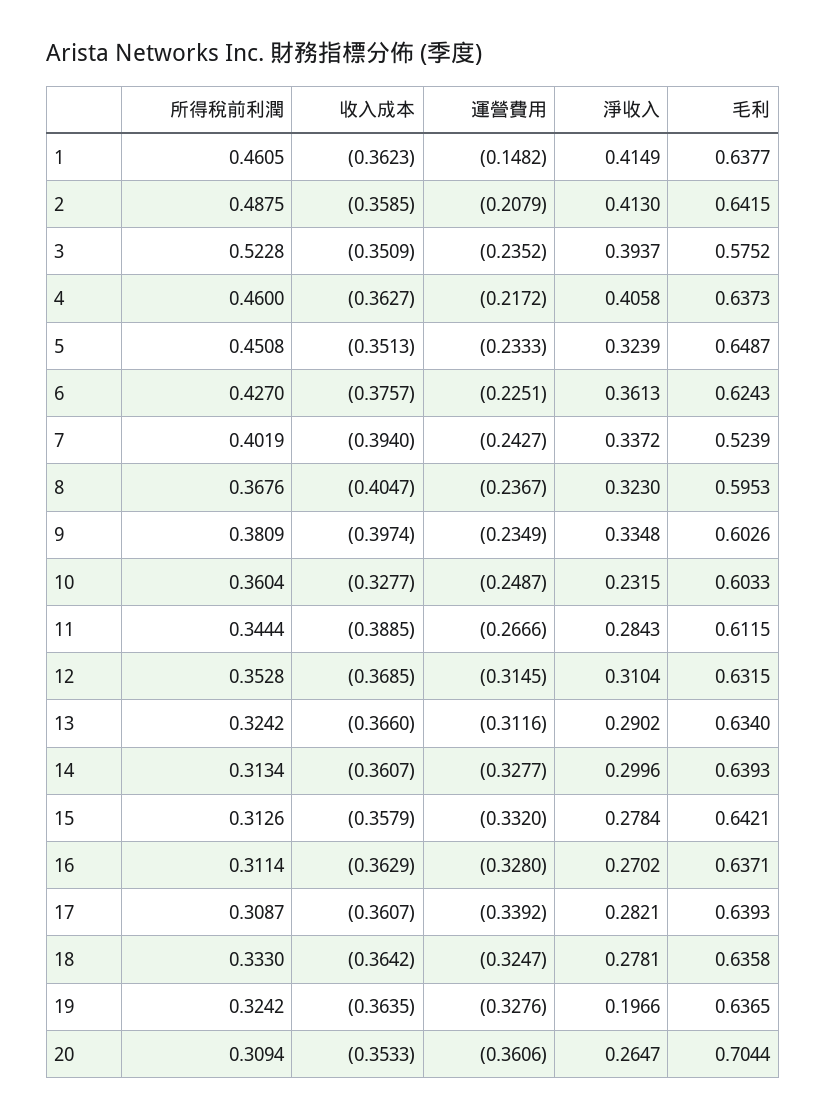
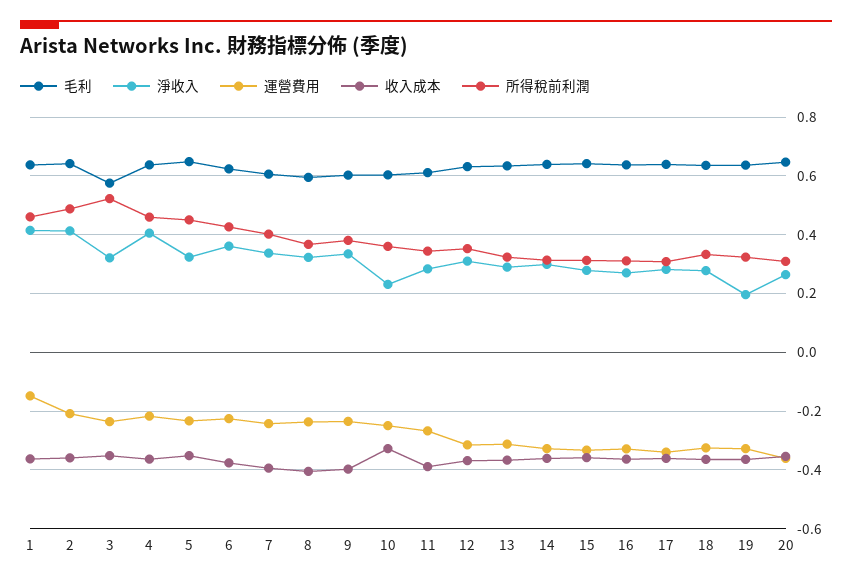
  {
    "所得稅前利潤": {
      "1": 0.4605,
      "2": 0.4875,
      "3": 0.5228,
      "4": 0.46,
      "5": 0.4508,
      "6": 0.427,
      "7": 0.4019,
      "8": 0.3676,
      "9": 0.3809,
      "10": 0.3604,
      "11": 0.3444,
      "12": 0.3528,
      "13": 0.3242,
      "14": 0.3134,
      "15": 0.3126,
      "16": 0.3114,
      "17": 0.3087,
      "18": 0.333,
      "19": 0.3242,
      "20": 0.3094
    },
    "收入成本": {
      "1": -0.3623,
      "2": -0.3585,
      "3": -0.3509,
      "4": -0.3627,
      "5": -0.3513,
      "6": -0.3757,
      "7": -0.394,
      "8": -0.4047,
      "9": -0.3974,
      "10": -0.3277,
      "11": -0.3885,
      "12": -0.3685,
      "13": -0.366,
      "14": -0.3607,
      "15": -0.3579,
      "16": -0.3629,
      "17": -0.3607,
      "18": -0.3642,
      "19": -0.3635,
      "20": -0.3533
    },
    "運營費用": {
      "1": -0.1482,
      "2": -0.2079,
      "3": -0.2352,
      "4": -0.2172,
      "5": -0.2333,
      "6": -0.2251,
      "7": -0.2427,
      "8": -0.2367,
      "9": -0.2349,
      "10": -0.2487,
      "11": -0.2666,
      "12": -0.3145,
      "13": -0.3116,
      "14": -0.3277,
      "15": -0.332,
      "16": -0.328,
      "17": -0.3392,
      "18": -0.3247,
      "19": -0.3276,
      "20": -0.3606
    },
    "淨收入": {
      "1": 0.4149,
      "2": 0.413,
-     "3": 0.3937,
+     "3": 0.325,
      "4": 0.4058,
      "5": 0.3239,
      "6": 0.3613,
      "7": 0.3372,
      "8": 0.323,
      "9": 0.3348,
      "10": 0.2315,
      "11": 0.2843,
      "12": 0.3104,
      "13": 0.2902,
      "14": 0.2996,
      "15": 0.2784,
      "16": 0.2702,
      "17": 0.2821,
      "18": 0.2781,
      "19": 0.1966,
      "20": 0.2647
    },
    "毛利": {
      "1": 0.6377,
      "2": 0.6415,
      "3": 0.5752,
      "4": 0.6373,
      "5": 0.6487,
      "6": 0.6243,
-     "7": 0.5239,
+     "7": 0.6,
      "8": 0.5953,
      "9": 0.6026,
      "10": 0.6033,
      "11": 0.6115,
      "12": 0.6315,
      "13": 0.634,
      "14": 0.6393,
      "15": 0.6421,
      "16": 0.6371,
      "17": 0.6393,
      "18": 0.6358,
      "19": 0.6365,
-     "20": 0.7044
+     "20": 0.65
    }
  }

